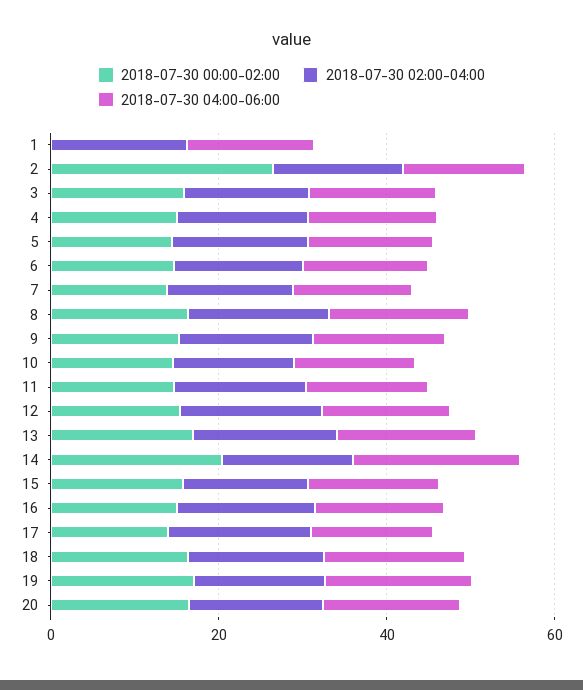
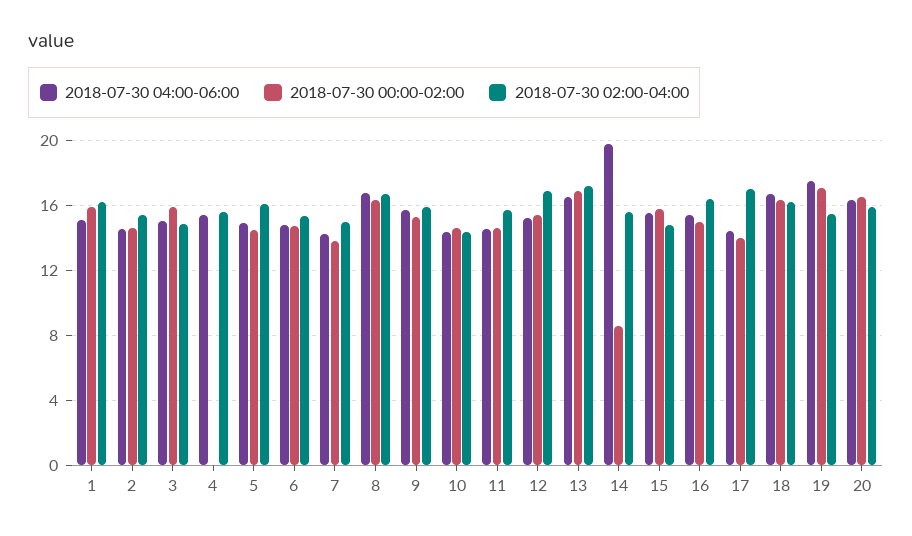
  {
    "2018-07-30 00:00-02:00": {
-     "1": 0,
+     "1": 16,
-     "2": 25,
+     "2": 14.5,
      "3": 16,
-     "4": 15,
+     "4": 0,
      "5": 14.5,
      "6": 14.5,
      "7": 14,
      "8": 16.5,
      "9": 15.5,
      "10": 14.5,
      "11": 14.5,
      "12": 15.5,
      "13": 17,
-     "14": 20,
+     "14": 8.5,
      "15": 16,
      "16": 15,
      "17": 14,
      "18": 16.5,
      "19": 17,
      "20": 16.5
    },
    "2018-07-30 02:00-04:00": {
      "1": 16,
      "2": 15.5,
      "3": 15,
      "4": 15.5,
      "5": 16,
      "6": 15.5,
      "7": 15,
      "8": 16.5,
      "9": 16,
      "10": 14.5,
      "11": 15.5,
      "12": 17,
      "13": 17,
      "14": 15.5,
      "15": 15,
      "16": 16.5,
      "17": 17,
      "18": 16,
      "19": 15.5,
      "20": 16
    },
    "2018-07-30 04:00-06:00": {
      "1": 15,
      "2": 14.5,
      "3": 15,
      "4": 15.5,
      "5": 15,
      "6": 15,
      "7": 14,
      "8": 17,
      "9": 15.5,
      "10": 14.5,
      "11": 14.5,
      "12": 15,
      "13": 16.5,
      "14": 20,
      "15": 15.5,
      "16": 15.5,
      "17": 14.5,
      "18": 16.5,
      "19": 17.5,
      "20": 16.5
    }
  }

